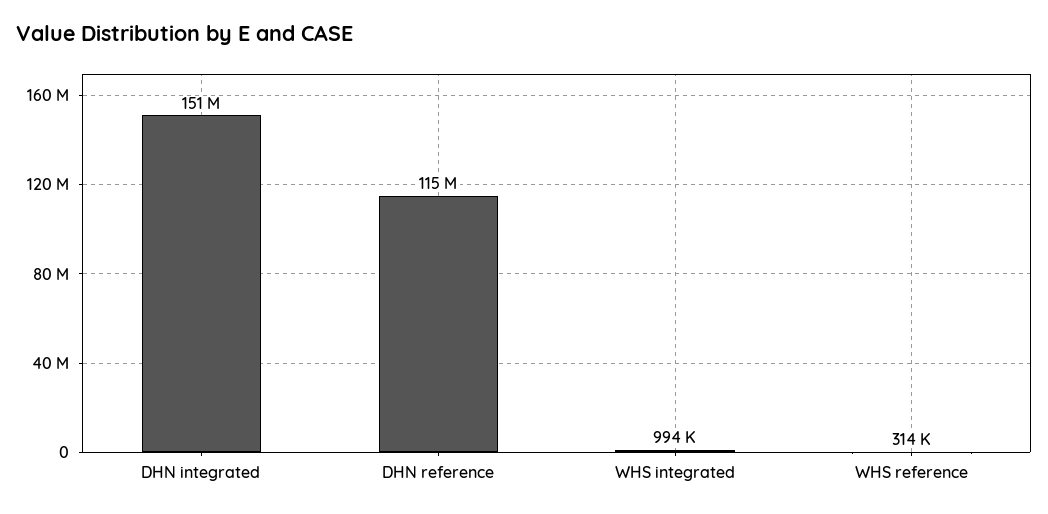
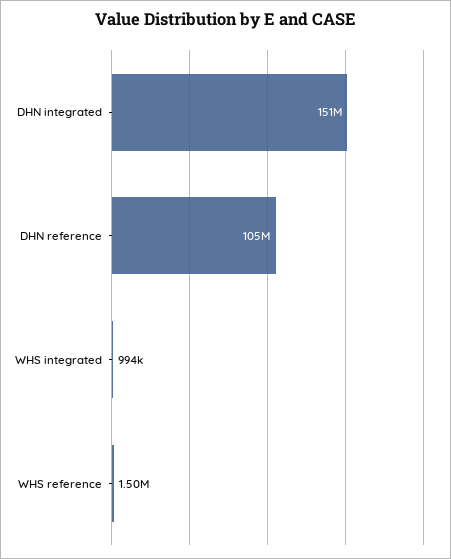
  {
    "DHN integrated": 151000000,
-   "DHN reference": 115000000,
+   "DHN reference": 105000000,
    "WHS integrated": 994000,
-   "WHS reference": 314000
+   "WHS reference": 1500000
  }

